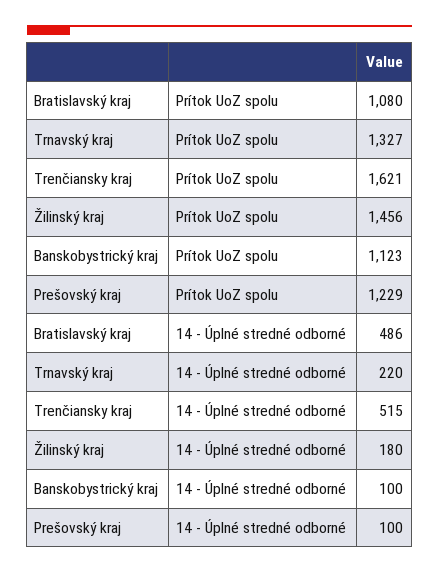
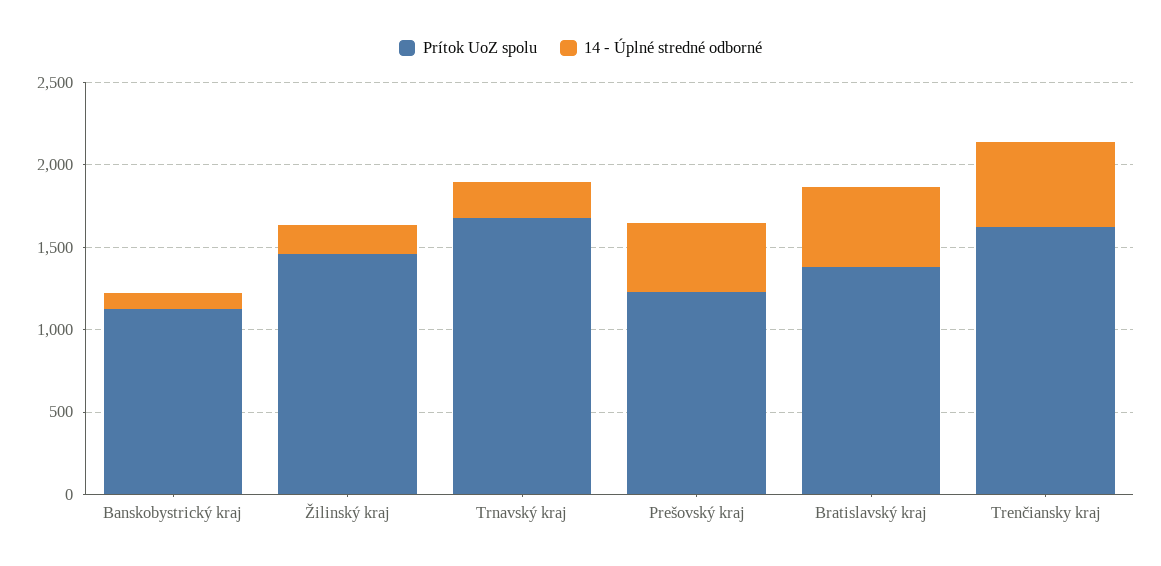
  {
    "Prítok UoZ spolu": {
-     "Bratislavský kraj": 1080,
+     "Bratislavský kraj": 1400,
-     "Trnavský kraj": 1327,
+     "Trnavský kraj": 1700,
      "Trenčiansky kraj": 1621,
      "Žilinský kraj": 1456,
      "Banskobystrický kraj": 1123,
      "Prešovský kraj": 1229
    },
    "14 - Úplné stredné odborné": {
      "Bratislavský kraj": 486,
      "Trnavský kraj": 220,
      "Trenčiansky kraj": 515,
      "Žilinský kraj": 180,
      "Banskobystrický kraj": 100,
-     "Prešovský kraj": 100
+     "Prešovský kraj": 400
    }
  }

